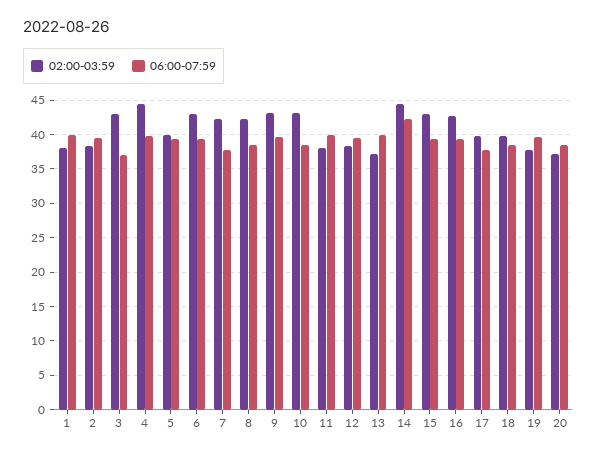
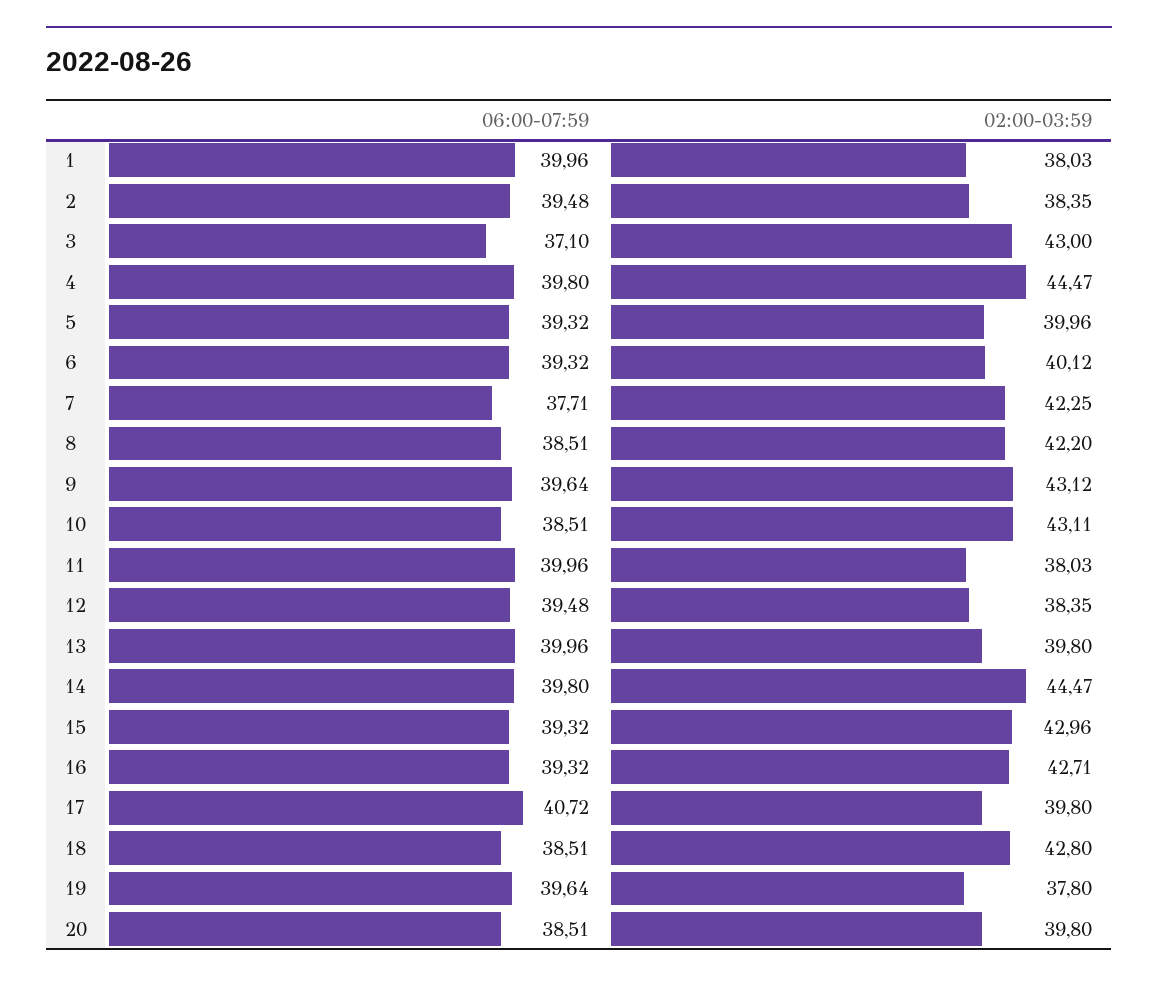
  {
    "02:00-03:59": {
      "1": 38.03,
      "2": 38.35,
      "3": 43,
      "4": 44.47,
      "5": 39.96,
-     "6": 43,
+     "6": 40.12,
      "7": 42.25,
      "8": 42.2,
      "9": 43.12,
      "10": 43.11,
      "11": 38.03,
      "12": 38.35,
-     "13": 37,
+     "13": 39.8,
      "14": 44.47,
      "15": 42.96,
      "16": 42.71,
      "17": 39.8,
-     "18": 40,
+     "18": 42.8,
      "19": 37.8,
-     "20": 37
+     "20": 39.8
    },
    "06:00-07:59": {
      "1": 39.96,
      "2": 39.48,
      "3": 37.1,
      "4": 39.8,
      "5": 39.32,
      "6": 39.32,
      "7": 37.71,
      "8": 38.51,
      "9": 39.64,
      "10": 38.51,
      "11": 39.96,
      "12": 39.48,
      "13": 39.96,
-     "14": 42,
+     "14": 39.8,
      "15": 39.32,
      "16": 39.32,
-     "17": 38,
+     "17": 40.72,
      "18": 38.51,
      "19": 39.64,
      "20": 38.51
    }
  }

